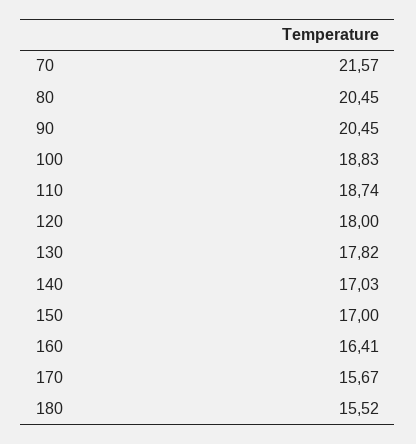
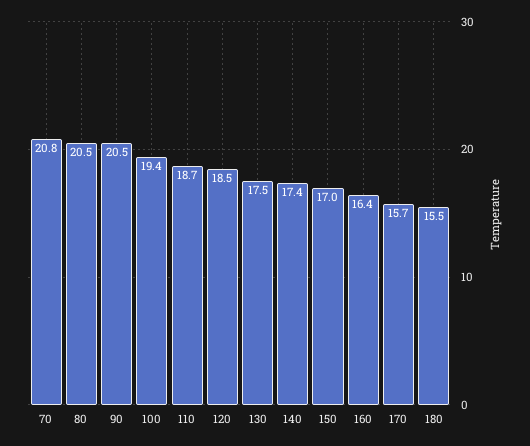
  {
-   "70": 21.57,
+   "70": 20.8,
    "80": 20.45,
    "90": 20.45,
-   "100": 18.83,
+   "100": 19.4,
    "110": 18.74,
-   "120": 18,
+   "120": 18.5,
-   "130": 17.82,
+   "130": 17.5,
-   "140": 17.03,
+   "140": 17.4,
    "150": 17,
    "160": 16.41,
    "170": 15.67,
    "180": 15.52
  }

